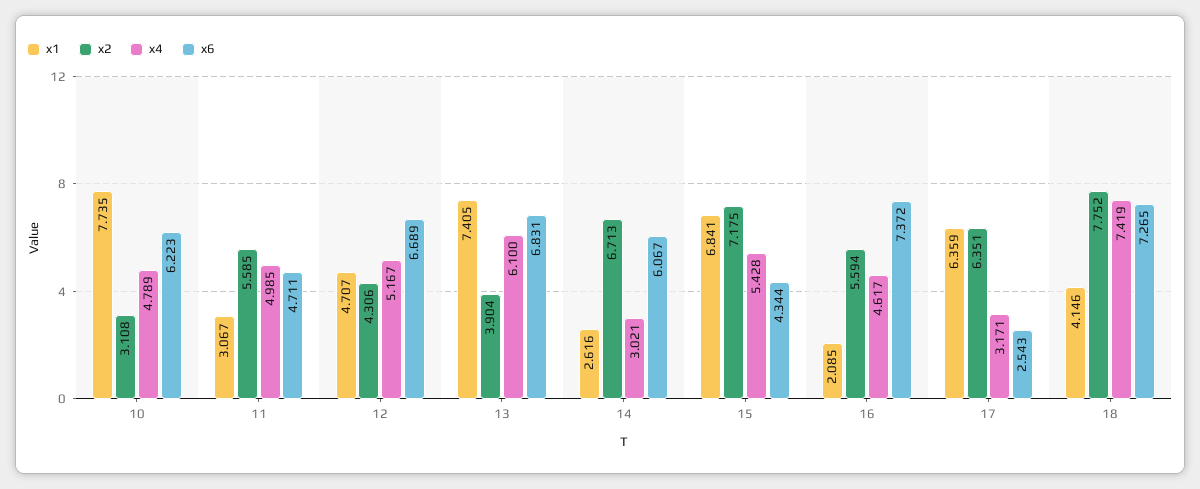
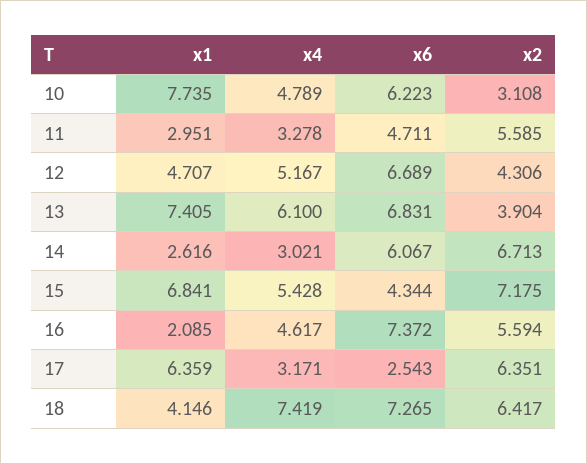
  {
    "x1": {
      "10": 7.735,
-     "11": 3.067,
+     "11": 2.951,
      "12": 4.707,
      "13": 7.405,
      "14": 2.616,
      "15": 6.841,
      "16": 2.085,
      "17": 6.359,
      "18": 4.146
    },
    "x2": {
      "10": 3.108,
      "11": 5.585,
      "12": 4.306,
      "13": 3.904,
      "14": 6.713,
      "15": 7.175,
      "16": 5.594,
      "17": 6.351,
-     "18": 7.752
+     "18": 6.417
    },
    "x4": {
      "10": 4.789,
-     "11": 4.985,
+     "11": 3.278,
      "12": 5.167,
      "13": 6.1,
      "14": 3.021,
      "15": 5.428,
      "16": 4.617,
      "17": 3.171,
      "18": 7.419
    },
    "x6": {
      "10": 6.223,
      "11": 4.711,
      "12": 6.689,
      "13": 6.831,
      "14": 6.067,
      "15": 4.344,
      "16": 7.372,
      "17": 2.543,
      "18": 7.265
    }
  }

